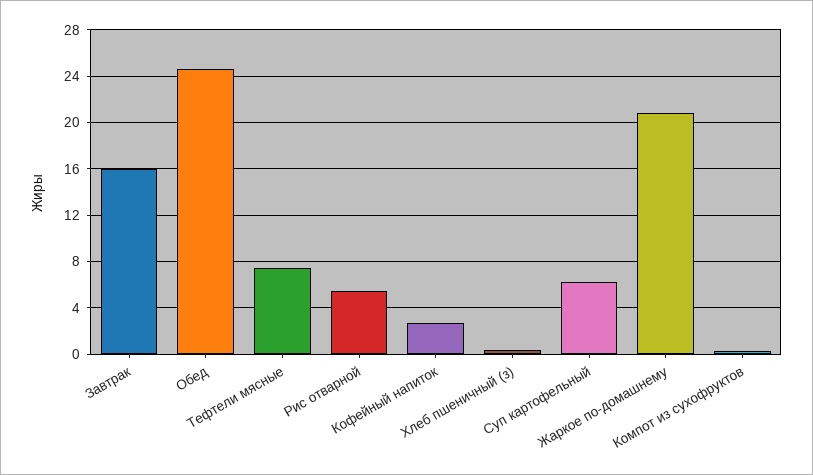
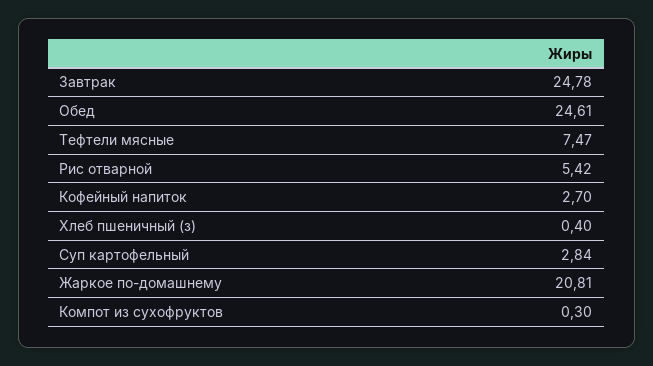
  {
-   "Завтрак": 16,
+   "Завтрак": 24.78,
    "Обед": 24.61,
    "Тефтели мясные": 7.47,
    "Рис отварной": 5.42,
    "Кофейный напиток": 2.7,
    "Хлеб пшеничный (з)": 0.4,
-   "Суп картофельный": 6,
+   "Суп картофельный": 2.84,
    "Жаркое по-домашнему": 20.81,
    "Компот из сухофруктов": 0.3
  }

